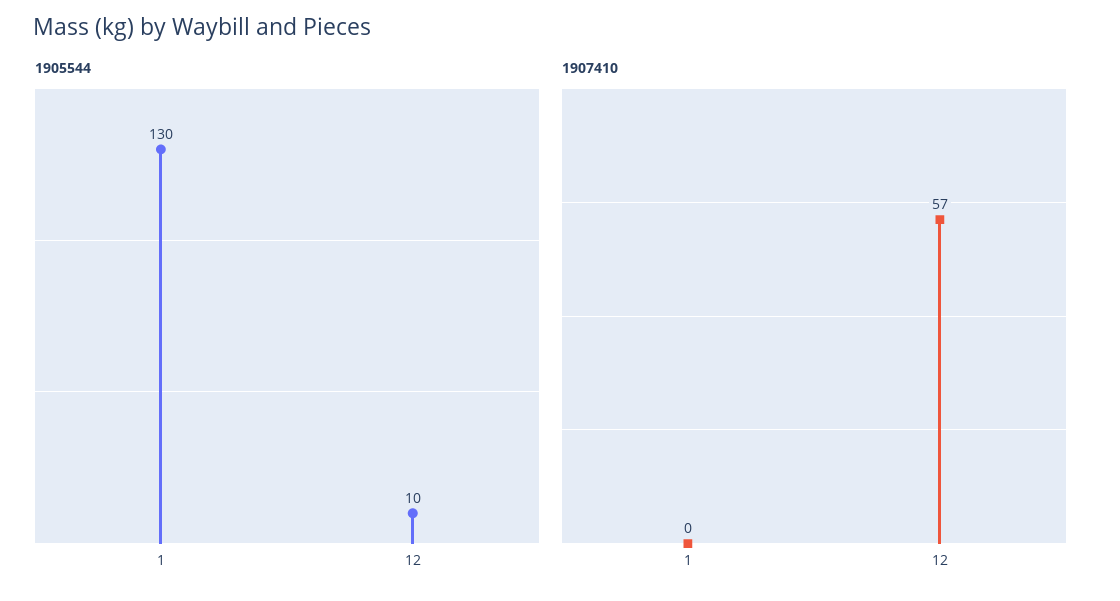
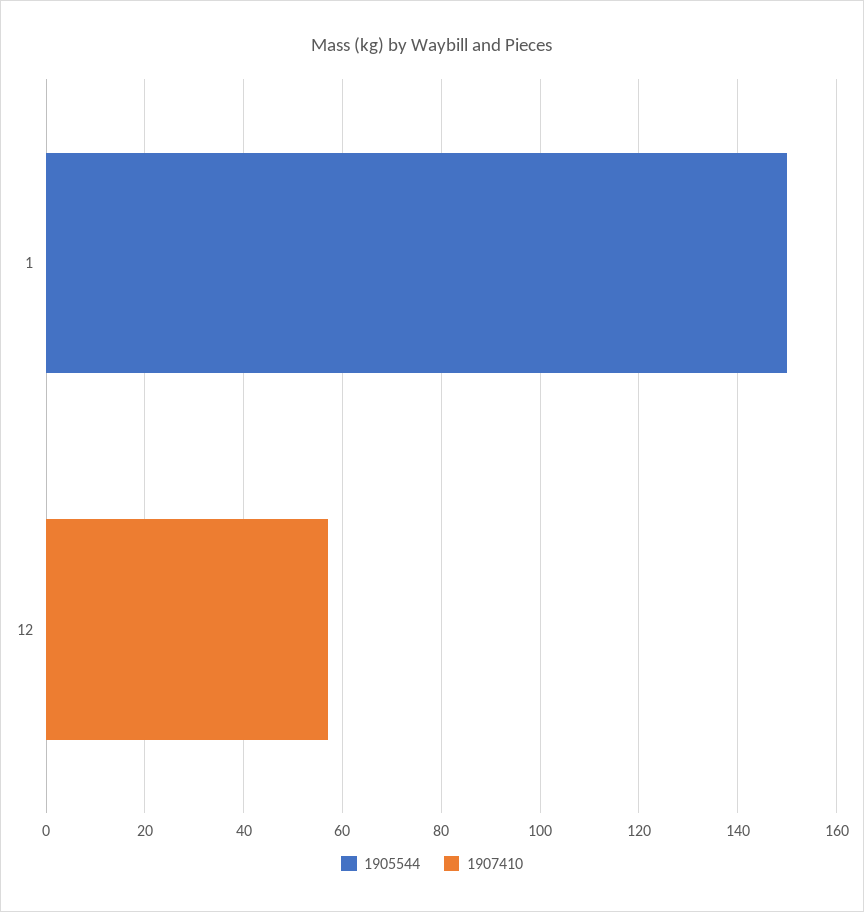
  {
    "1905544": {
-     "1": 130,
+     "1": 150,
-     "12": 10
+     "12": 0
    },
    "1907410": {
      "1": 0,
      "12": 57
    }
  }

